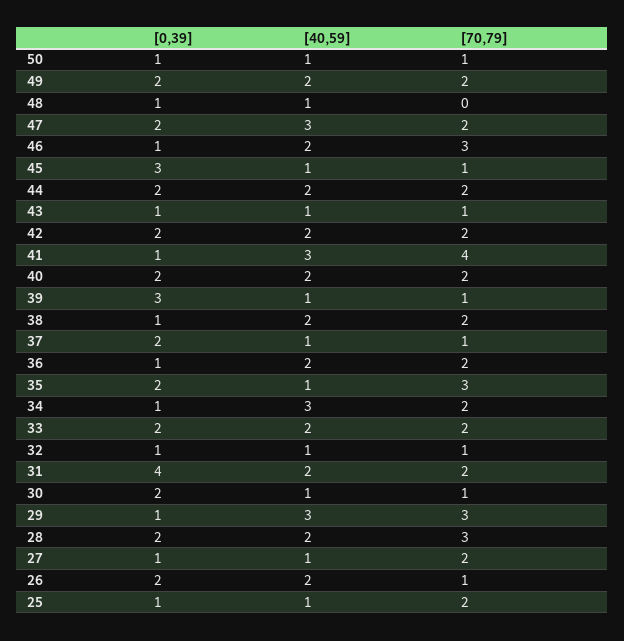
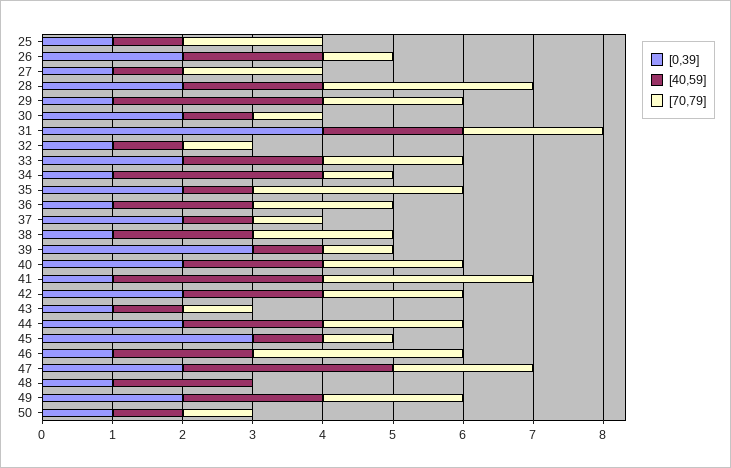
  {
    "[0,39]": {
      "50": 1,
      "49": 2,
      "48": 1,
      "47": 2,
      "46": 1,
      "45": 3,
      "44": 2,
      "43": 1,
      "42": 2,
      "41": 1,
      "40": 2,
      "39": 3,
      "38": 1,
      "37": 2,
      "36": 1,
      "35": 2,
      "34": 1,
      "33": 2,
      "32": 1,
      "31": 4,
      "30": 2,
      "29": 1,
      "28": 2,
      "27": 1,
      "26": 2,
      "25": 1
    },
    "[40,59]": {
      "50": 1,
      "49": 2,
-     "48": 1,
+     "48": 2,
      "47": 3,
      "46": 2,
      "45": 1,
      "44": 2,
      "43": 1,
      "42": 2,
      "41": 3,
      "40": 2,
      "39": 1,
      "38": 2,
      "37": 1,
      "36": 2,
      "35": 1,
      "34": 3,
      "33": 2,
      "32": 1,
      "31": 2,
      "30": 1,
      "29": 3,
      "28": 2,
      "27": 1,
      "26": 2,
      "25": 1
    },
    "[70,79]": {
      "50": 1,
      "49": 2,
      "48": 0,
      "47": 2,
      "46": 3,
      "45": 1,
      "44": 2,
      "43": 1,
      "42": 2,
-     "41": 4,
+     "41": 3,
      "40": 2,
      "39": 1,
      "38": 2,
      "37": 1,
      "36": 2,
      "35": 3,
-     "34": 2,
+     "34": 1,
      "33": 2,
      "32": 1,
      "31": 2,
      "30": 1,
-     "29": 3,
+     "29": 2,
      "28": 3,
      "27": 2,
      "26": 1,
      "25": 2
    }
  }

